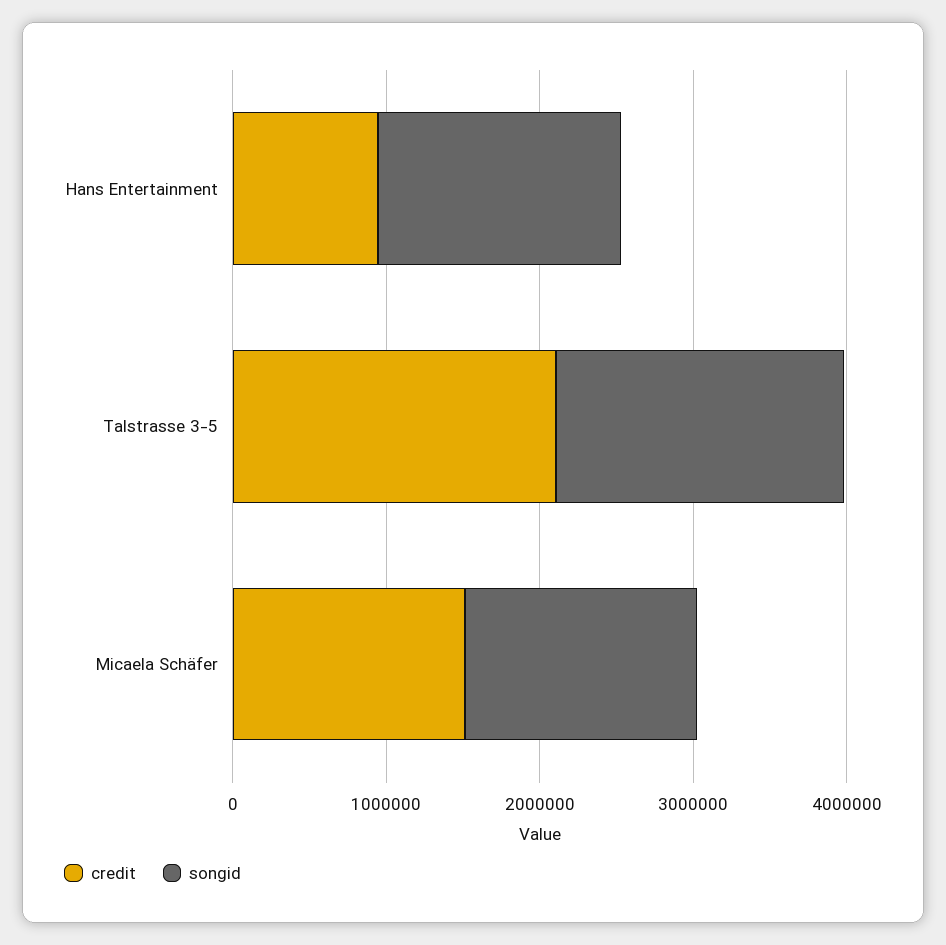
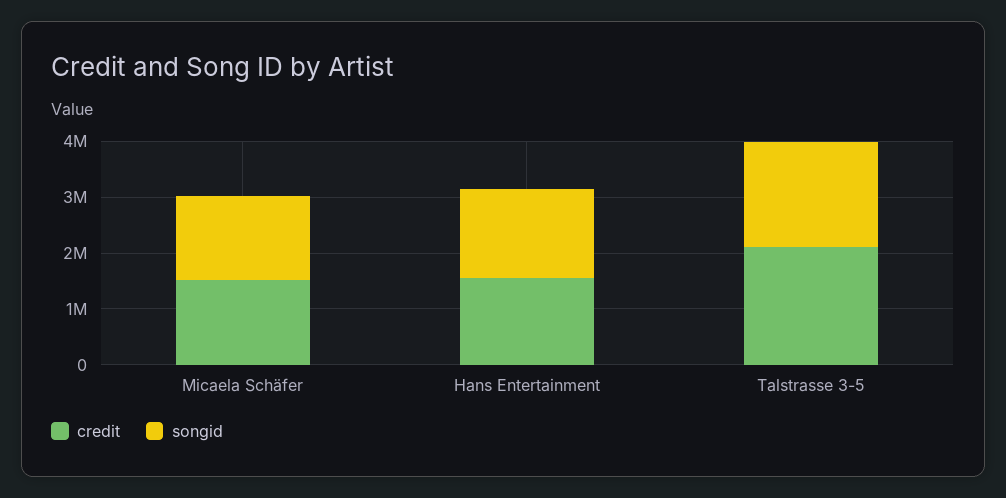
  {
    "credit": {
-     "Hans Entertainment": 1000000,
+     "Hans Entertainment": 1600000,
      "Talstrasse 3-5": 2200000,
      "Micaela Schäfer": 1600000
    },
    "songid": {
      "Hans Entertainment": 1600000,
      "Talstrasse 3-5": 1800000,
      "Micaela Schäfer": 1600000
    }
  }

